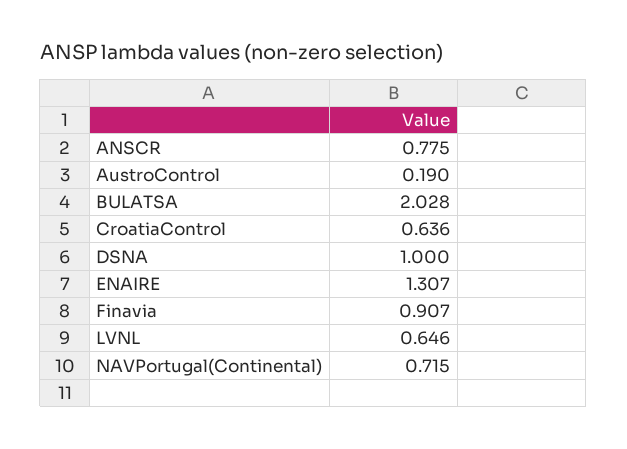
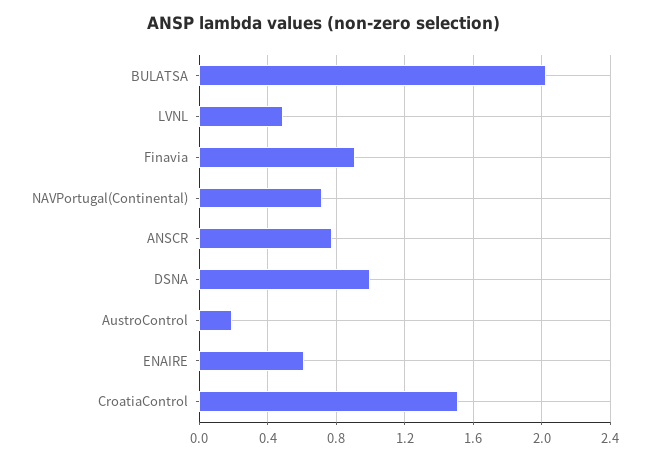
  {
    "ANSCR": 0.775,
    "AustroControl": 0.19,
    "BULATSA": 2.028,
-   "CroatiaControl": 0.636,
+   "CroatiaControl": 1.5,
    "DSNA": 1,
-   "ENAIRE": 1.307,
+   "ENAIRE": 0.6,
    "Finavia": 0.907,
-   "LVNL": 0.646,
+   "LVNL": 0.5,
    "NAVPortugal(Continental)": 0.715
  }

